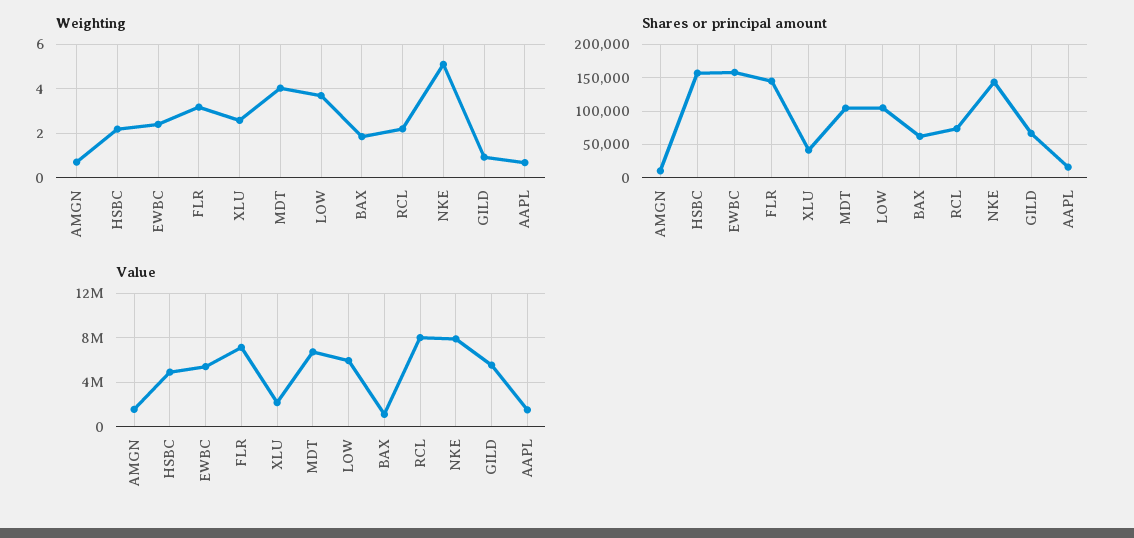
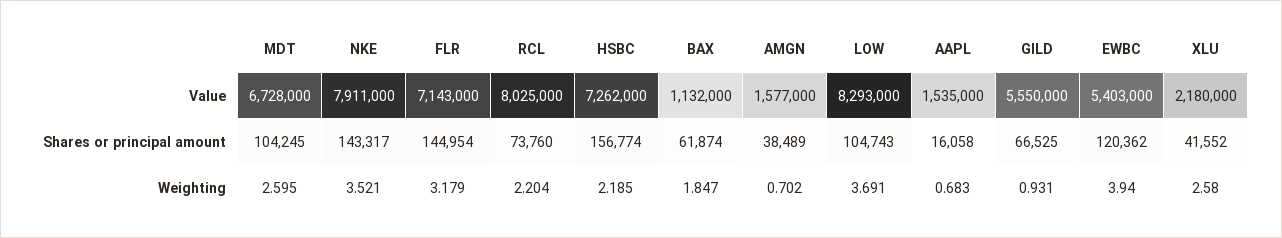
  {
    "Weighting": {
      "AMGN": 0.702,
      "HSBC": 2.185,
-     "EWBC": 2.5,
+     "EWBC": 3.94,
      "FLR": 3.179,
      "XLU": 2.58,
-     "MDT": 4,
+     "MDT": 2.595,
      "LOW": 3.691,
      "BAX": 1.847,
      "RCL": 2.204,
-     "NKE": 5,
+     "NKE": 3.521,
      "GILD": 0.931,
      "AAPL": 0.683
    },
    "Shares or principal amount": {
-     "AMGN": 10000,
+     "AMGN": 38489,
      "HSBC": 156774,
-     "EWBC": 160000,
+     "EWBC": 120362,
      "FLR": 144954,
      "XLU": 41552,
      "MDT": 104245,
      "LOW": 104743,
      "BAX": 61874,
      "RCL": 73760,
      "NKE": 143317,
      "GILD": 66525,
      "AAPL": 16058
    },
    "Value": {
      "AMGN": 1577000,
-     "HSBC": 5000000,
+     "HSBC": 7262000,
      "EWBC": 5403000,
      "FLR": 7143000,
      "XLU": 2180000,
      "MDT": 6728000,
-     "LOW": 6000000,
+     "LOW": 8293000,
      "BAX": 1132000,
      "RCL": 8025000,
      "NKE": 7911000,
      "GILD": 5550000,
      "AAPL": 1535000
    }
  }

